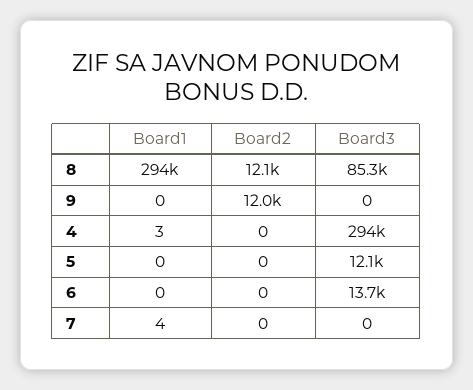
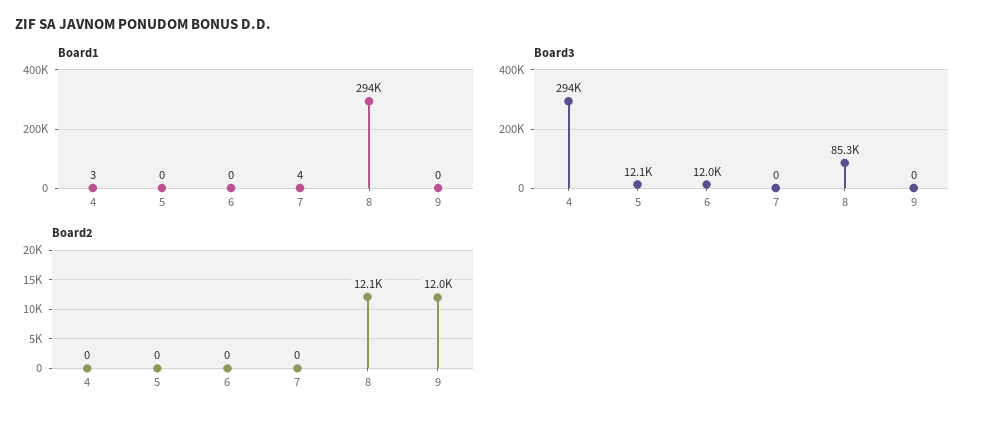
  {
    "Board1": {
      "8": 294000,
      "9": 0,
      "4": 3,
      "5": 0,
      "6": 0,
      "7": 4
    },
    "Board2": {
      "8": 12100,
      "9": 12000,
      "4": 0,
      "5": 0,
      "6": 0,
      "7": 0
    },
    "Board3": {
      "8": 85300,
      "9": 0,
      "4": 294000,
      "5": 12100,
-     "6": 13700,
+     "6": 12000,
      "7": 0
    }
  }

